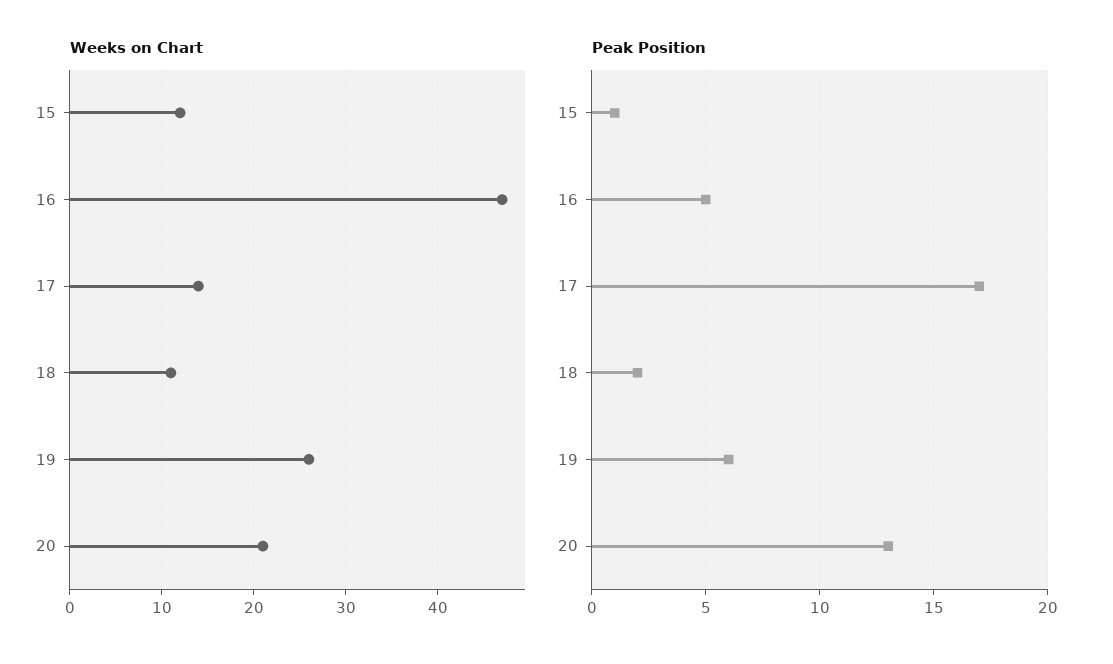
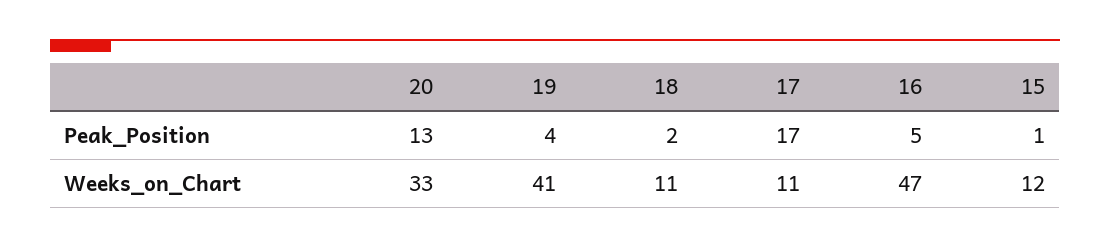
  {
    "Weeks on Chart": {
      "15": 12,
      "16": 47,
-     "17": 14,
+     "17": 11,
      "18": 11,
-     "19": 26,
+     "19": 41,
-     "20": 21
+     "20": 33
    },
    "Peak Position": {
      "15": 1,
      "16": 5,
      "17": 17,
      "18": 2,
-     "19": 6,
+     "19": 4,
      "20": 13
    }
  }

